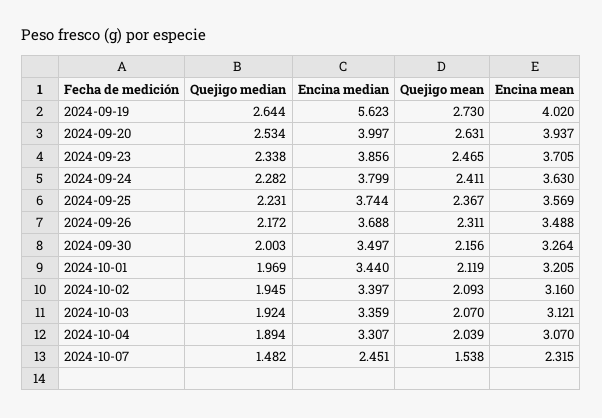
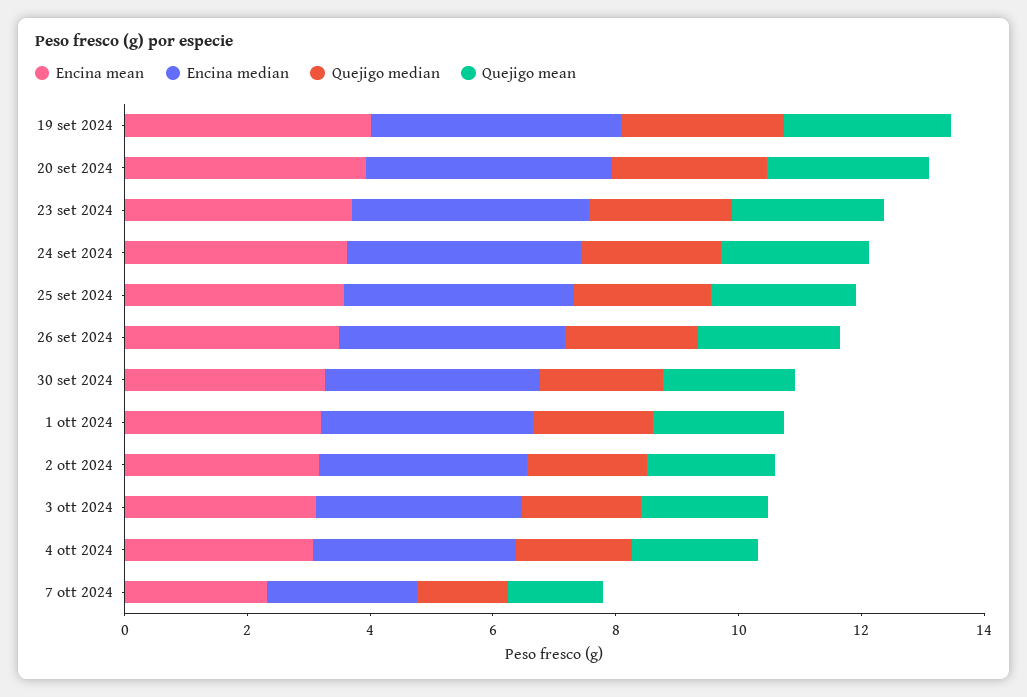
  {
    "Quejigo median": {
      "2024-09-19": 2.644,
      "2024-09-20": 2.534,
      "2024-09-23": 2.338,
      "2024-09-24": 2.282,
      "2024-09-25": 2.231,
      "2024-09-26": 2.172,
      "2024-09-30": 2.003,
      "2024-10-01": 1.969,
      "2024-10-02": 1.945,
      "2024-10-03": 1.924,
      "2024-10-04": 1.894,
      "2024-10-07": 1.482
    },
    "Encina median": {
-     "2024-09-19": 5.623,
+     "2024-09-19": 4,
      "2024-09-20": 3.997,
      "2024-09-23": 3.856,
      "2024-09-24": 3.799,
      "2024-09-25": 3.744,
      "2024-09-26": 3.688,
      "2024-09-30": 3.497,
      "2024-10-01": 3.44,
      "2024-10-02": 3.397,
      "2024-10-03": 3.359,
      "2024-10-04": 3.307,
      "2024-10-07": 2.451
    },
    "Quejigo mean": {
      "2024-09-19": 2.73,
      "2024-09-20": 2.631,
      "2024-09-23": 2.465,
      "2024-09-24": 2.411,
      "2024-09-25": 2.367,
      "2024-09-26": 2.311,
      "2024-09-30": 2.156,
      "2024-10-01": 2.119,
      "2024-10-02": 2.093,
      "2024-10-03": 2.07,
      "2024-10-04": 2.039,
      "2024-10-07": 1.538
    },
    "Encina mean": {
      "2024-09-19": 4.02,
      "2024-09-20": 3.937,
      "2024-09-23": 3.705,
      "2024-09-24": 3.63,
      "2024-09-25": 3.569,
      "2024-09-26": 3.488,
      "2024-09-30": 3.264,
      "2024-10-01": 3.205,
      "2024-10-02": 3.16,
      "2024-10-03": 3.121,
      "2024-10-04": 3.07,
      "2024-10-07": 2.315
    }
  }

